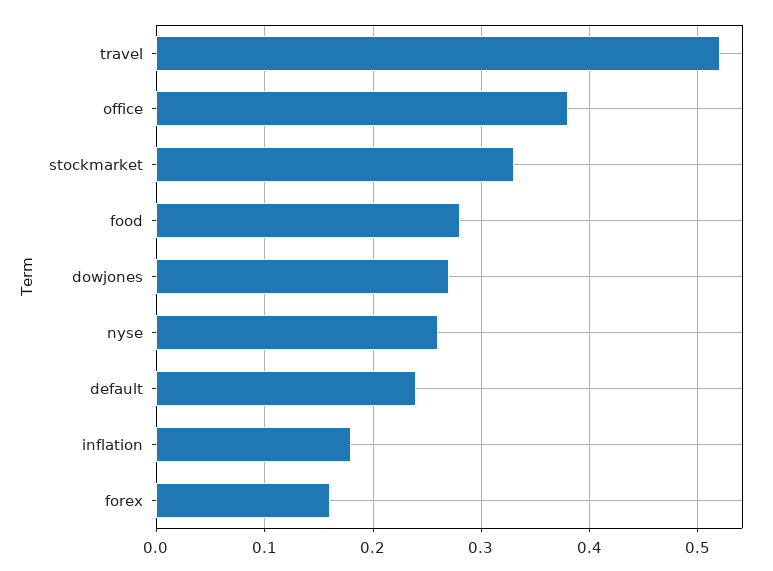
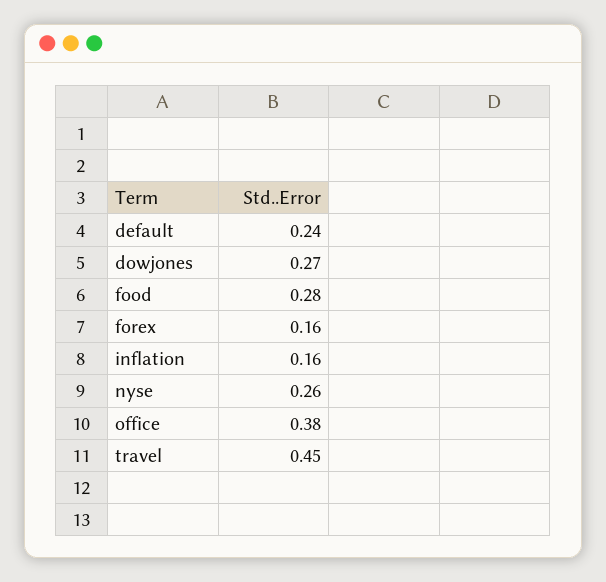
  {
-   "travel": 0.52,
+   "travel": 0.45,
    "office": 0.38,
-   "stockmarket": 0.33,
    "food": 0.28,
    "dowjones": 0.27,
    "nyse": 0.26,
    "default": 0.24,
-   "inflation": 0.18,
+   "inflation": 0.16,
    "forex": 0.16
  }

